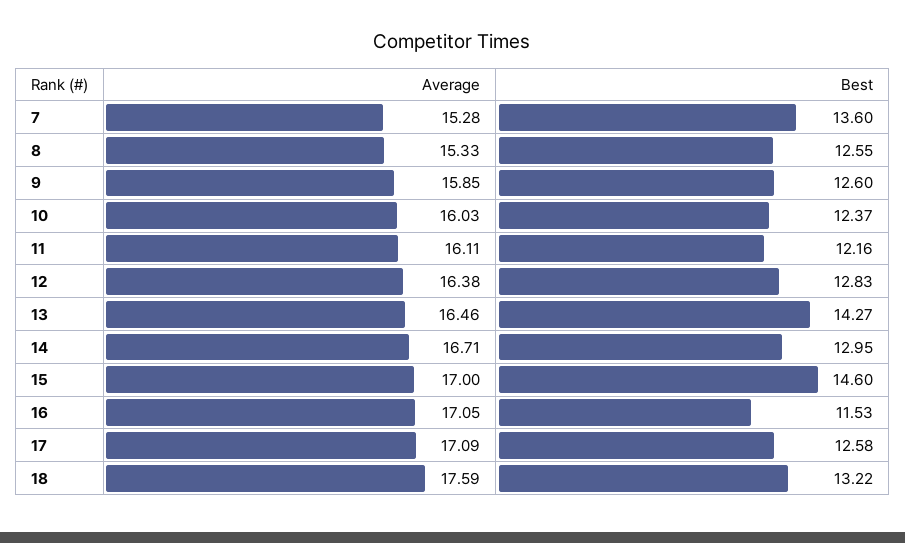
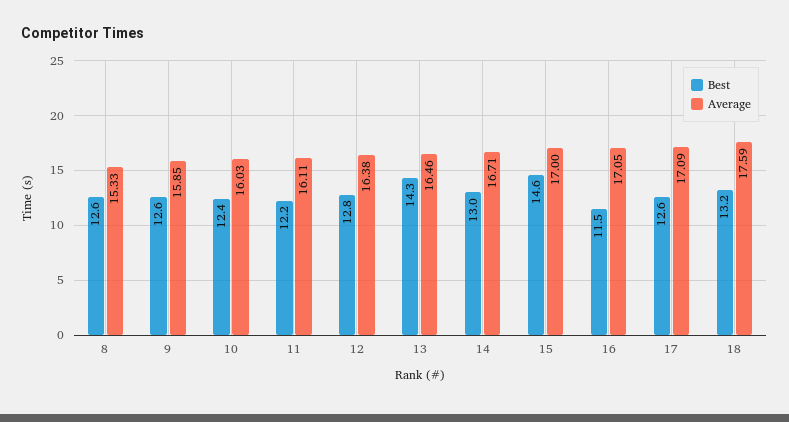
  {
    "Average": {
-     "7": 15.28,
      "8": 15.33,
      "9": 15.85,
      "10": 16.03,
      "11": 16.11,
      "12": 16.38,
      "13": 16.46,
      "14": 16.71,
      "15": 17,
      "16": 17.05,
      "17": 17.09,
      "18": 17.59
    },
    "Best": {
-     "7": 13.6,
      "8": 12.55,
      "9": 12.6,
      "10": 12.37,
      "11": 12.16,
      "12": 12.83,
      "13": 14.27,
      "14": 12.95,
      "15": 14.6,
      "16": 11.53,
      "17": 12.58,
      "18": 13.22
    }
  }

